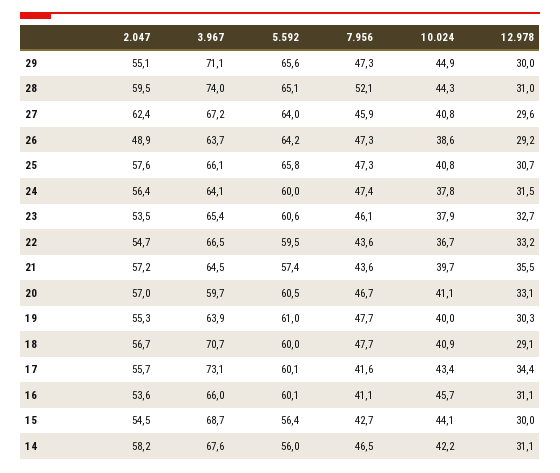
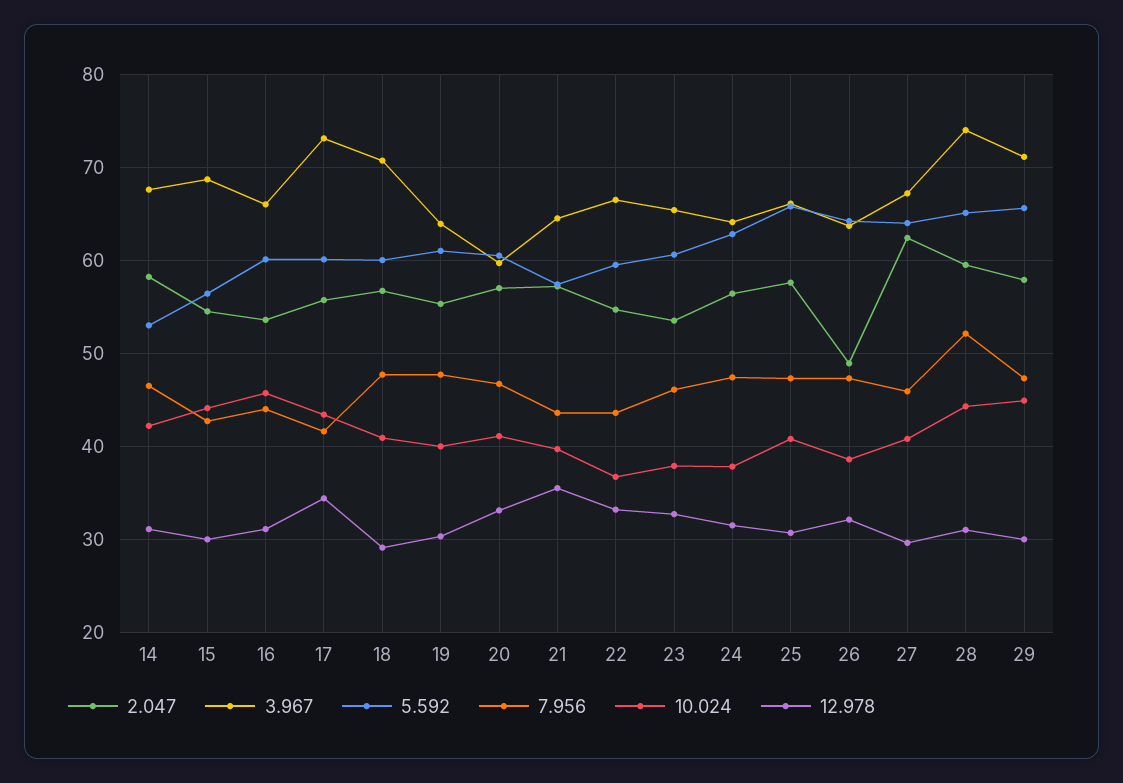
  {
    "2.047": {
-     "29": 55.1,
+     "29": 58,
      "28": 59.5,
      "27": 62.4,
      "26": 48.9,
      "25": 57.6,
      "24": 56.4,
      "23": 53.5,
      "22": 54.7,
      "21": 57.2,
      "20": 57,
      "19": 55.3,
      "18": 56.7,
      "17": 55.7,
      "16": 53.6,
      "15": 54.5,
      "14": 58.2
    },
    "3.967": {
      "29": 71.1,
      "28": 74,
      "27": 67.2,
      "26": 63.7,
      "25": 66.1,
      "24": 64.1,
      "23": 65.4,
      "22": 66.5,
      "21": 64.5,
      "20": 59.7,
      "19": 63.9,
      "18": 70.7,
      "17": 73.1,
      "16": 66,
      "15": 68.7,
      "14": 67.6
    },
    "5.592": {
      "29": 65.6,
      "28": 65.1,
      "27": 64,
      "26": 64.2,
      "25": 65.8,
-     "24": 60,
+     "24": 63,
      "23": 60.6,
      "22": 59.5,
      "21": 57.4,
      "20": 60.5,
      "19": 61,
      "18": 60,
      "17": 60.1,
      "16": 60.1,
      "15": 56.4,
-     "14": 56
+     "14": 53
    },
    "7.956": {
      "29": 47.3,
      "28": 52.1,
      "27": 45.9,
      "26": 47.3,
      "25": 47.3,
      "24": 47.4,
      "23": 46.1,
      "22": 43.6,
      "21": 43.6,
      "20": 46.7,
      "19": 47.7,
      "18": 47.7,
      "17": 41.6,
-     "16": 41.1,
+     "16": 44,
      "15": 42.7,
      "14": 46.5
    },
    "10.024": {
      "29": 44.9,
      "28": 44.3,
      "27": 40.8,
      "26": 38.6,
      "25": 40.8,
      "24": 37.8,
      "23": 37.9,
      "22": 36.7,
      "21": 39.7,
      "20": 41.1,
      "19": 40,
      "18": 40.9,
      "17": 43.4,
      "16": 45.7,
      "15": 44.1,
      "14": 42.2
    },
    "12.978": {
      "29": 30,
      "28": 31,
      "27": 29.6,
-     "26": 29.2,
+     "26": 32,
      "25": 30.7,
      "24": 31.5,
      "23": 32.7,
      "22": 33.2,
      "21": 35.5,
      "20": 33.1,
      "19": 30.3,
      "18": 29.1,
      "17": 34.4,
      "16": 31.1,
      "15": 30,
      "14": 31.1
    }
  }

